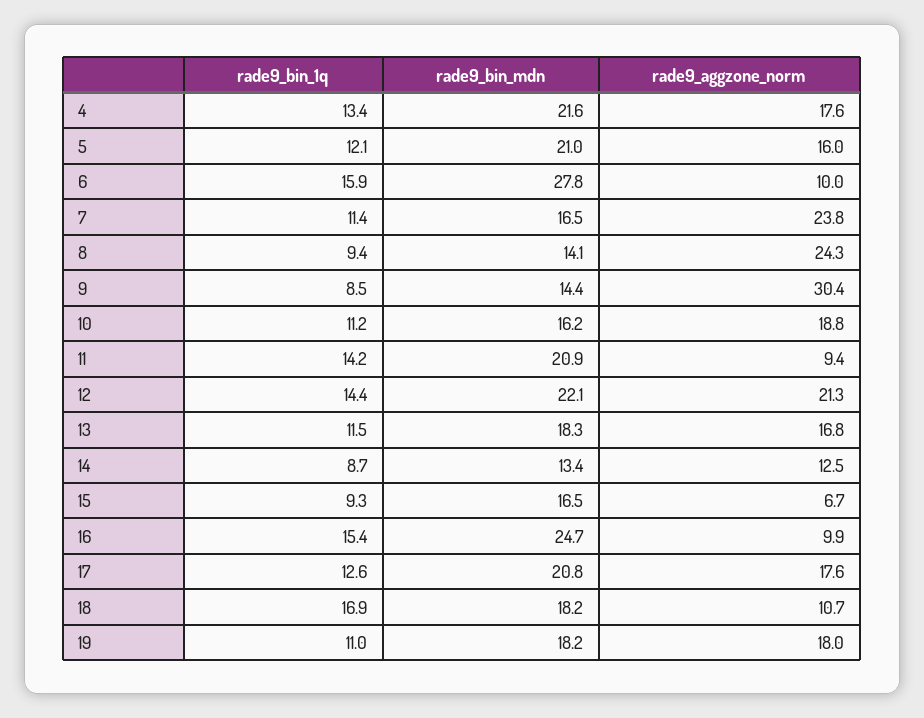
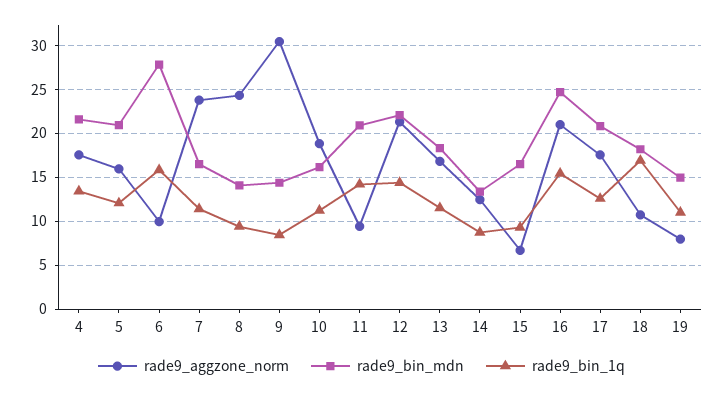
  {
    "rade9_bin_1q": {
      "4": 13.4,
      "5": 12.1,
      "6": 15.9,
      "7": 11.4,
      "8": 9.4,
      "9": 8.5,
      "10": 11.2,
      "11": 14.2,
      "12": 14.4,
      "13": 11.5,
      "14": 8.7,
      "15": 9.3,
      "16": 15.4,
      "17": 12.6,
      "18": 16.9,
      "19": 11
    },
    "rade9_bin_mdn": {
      "4": 21.6,
      "5": 21,
      "6": 27.8,
      "7": 16.5,
      "8": 14.1,
      "9": 14.4,
      "10": 16.2,
      "11": 20.9,
      "12": 22.1,
      "13": 18.3,
      "14": 13.4,
      "15": 16.5,
      "16": 24.7,
      "17": 20.8,
      "18": 18.2,
-     "19": 18.2
+     "19": 15
    },
    "rade9_aggzone_norm": {
      "4": 17.6,
      "5": 16,
      "6": 10,
      "7": 23.8,
      "8": 24.3,
      "9": 30.4,
      "10": 18.8,
      "11": 9.4,
      "12": 21.3,
      "13": 16.8,
      "14": 12.5,
      "15": 6.7,
-     "16": 9.9,
+     "16": 21,
      "17": 17.6,
      "18": 10.7,
-     "19": 18
+     "19": 8
    }
  }

